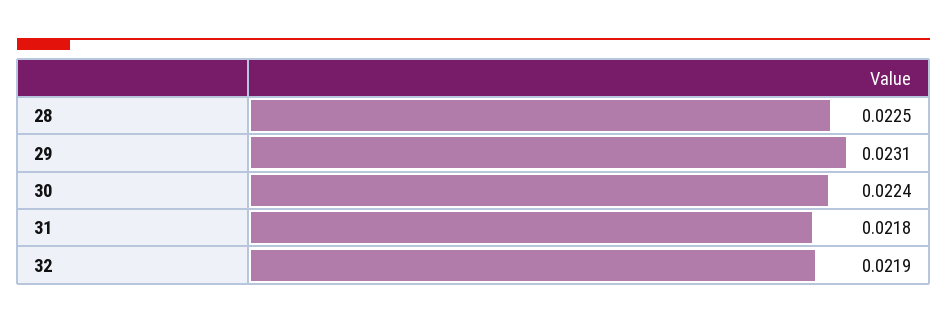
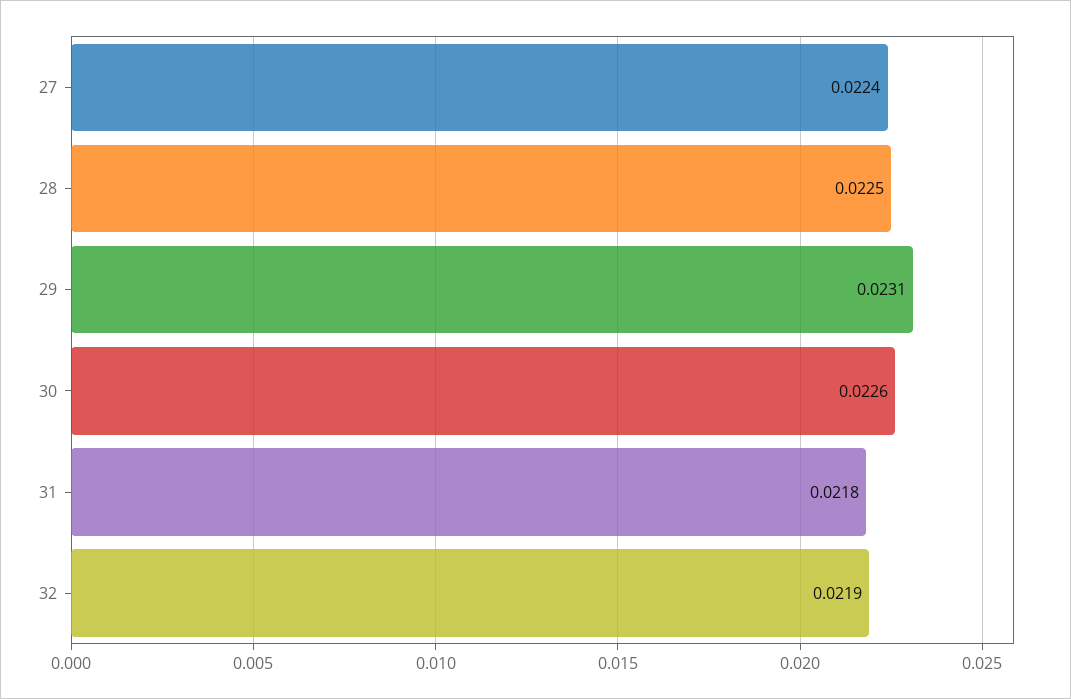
  {
    "28": 0.0225,
    "29": 0.0231,
-   "30": 0.0224,
+   "30": 0.0226,
    "31": 0.0218,
-   "32": 0.0219
+   "32": 0.0219,
+   "27": 0.0224
  }

